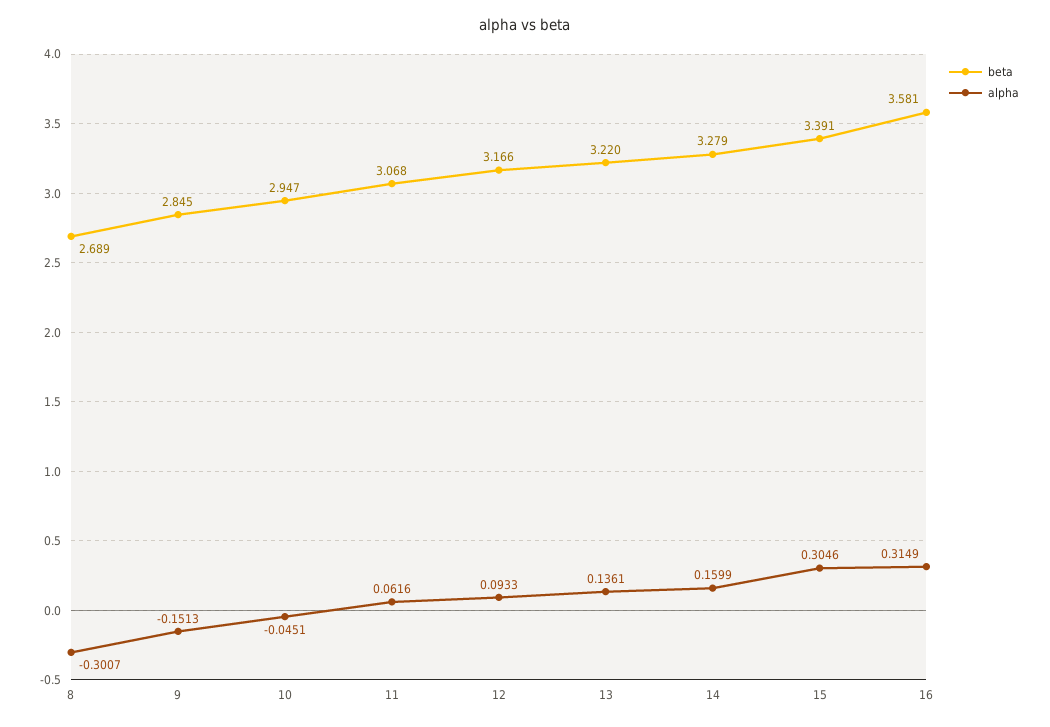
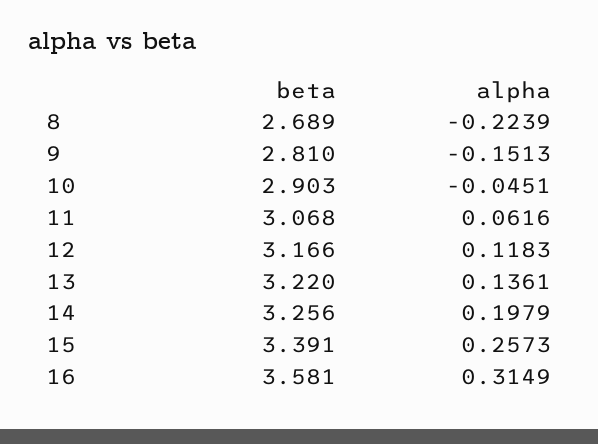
  {
    "beta": {
      "8": 2.689,
-     "9": 2.845,
+     "9": 2.81,
-     "10": 2.947,
+     "10": 2.903,
      "11": 3.068,
      "12": 3.166,
      "13": 3.22,
-     "14": 3.279,
+     "14": 3.256,
      "15": 3.391,
      "16": 3.581
    },
    "alpha": {
-     "8": -0.3007,
+     "8": -0.2239,
      "9": -0.1513,
      "10": -0.0451,
      "11": 0.0616,
-     "12": 0.0933,
+     "12": 0.1183,
      "13": 0.1361,
-     "14": 0.1599,
+     "14": 0.1979,
-     "15": 0.3046,
+     "15": 0.2573,
      "16": 0.3149
    }
  }

